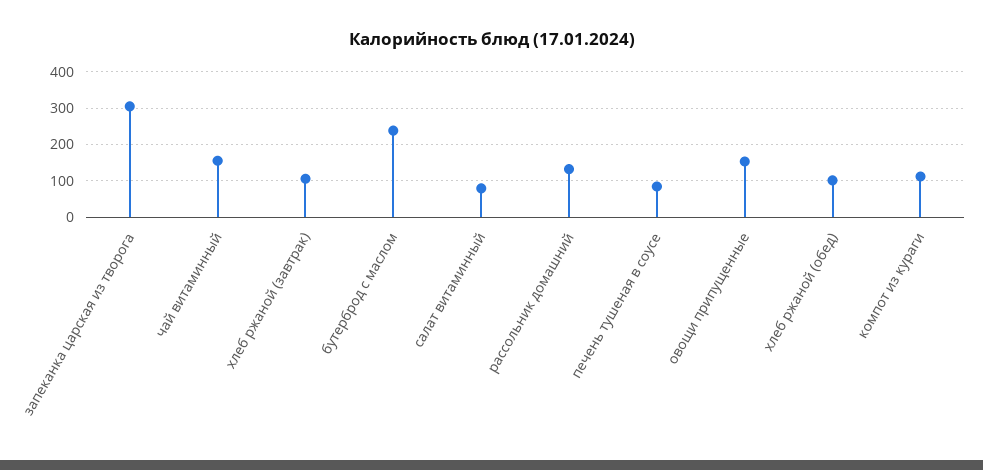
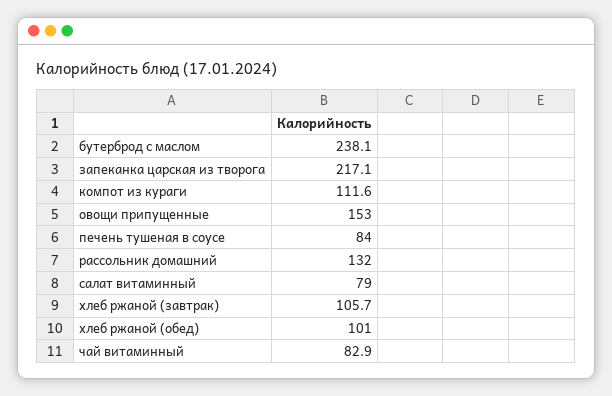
  {
-   "запеканка царская из творога": 300,
+   "запеканка царская из творога": 217.1,
-   "чай витаминный": 160,
+   "чай витаминный": 82.9,
    "хлеб ржаной (завтрак)": 105.7,
    "бутерброд с маслом": 238.1,
    "салат витаминный": 79,
    "рассольник домашний": 132,
    "печень тушеная в соусе": 84,
    "овощи припущенные": 153,
    "хлеб ржаной (обед)": 101,
    "компот из кураги": 111.6
  }

